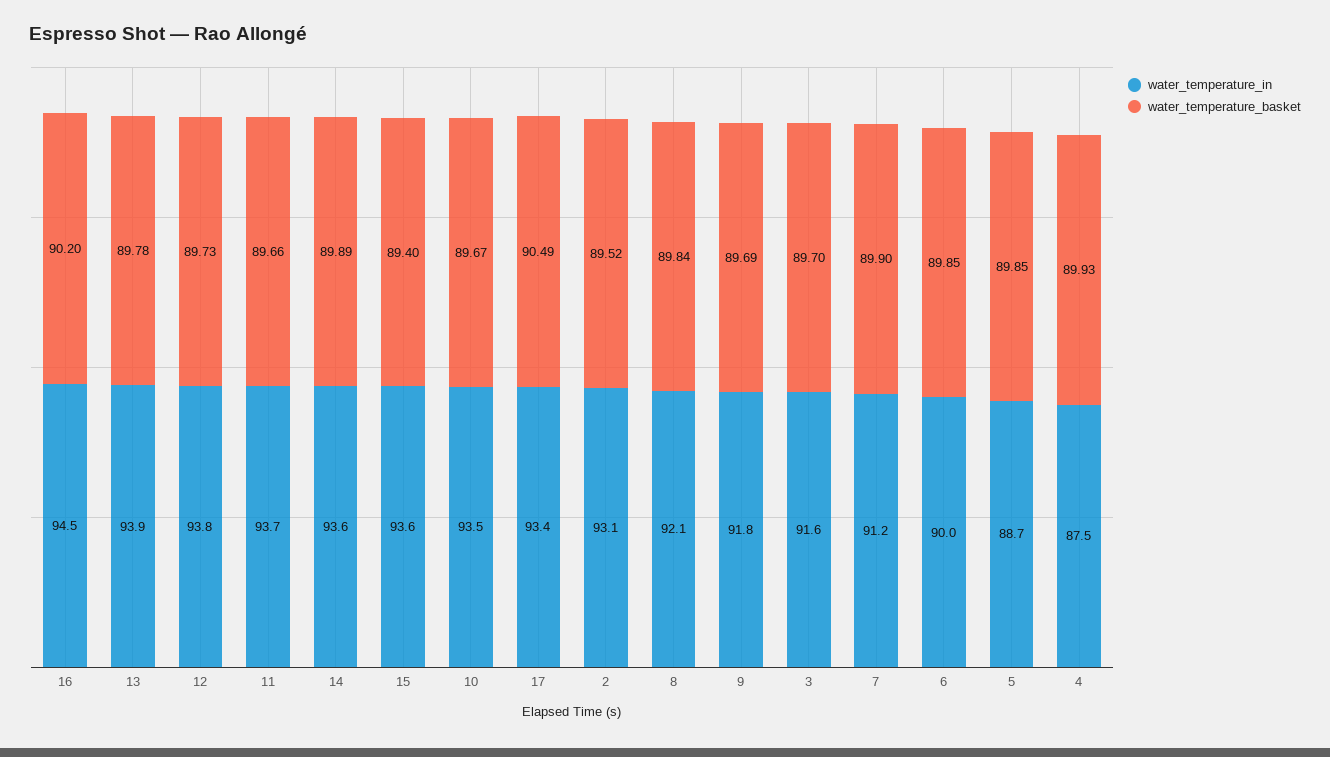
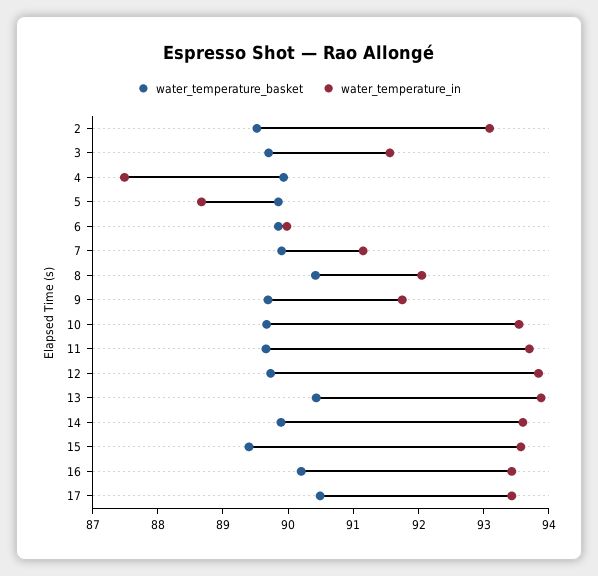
  {
    "water_temperature_in": {
-     "16": 94.5,
+     "16": 93.4,
      "13": 93.9,
      "12": 93.8,
      "11": 93.7,
      "14": 93.6,
      "15": 93.6,
      "10": 93.5,
      "17": 93.4,
      "2": 93.1,
      "8": 92.1,
      "9": 91.8,
      "3": 91.6,
      "7": 91.2,
      "6": 90,
      "5": 88.7,
      "4": 87.5
    },
    "water_temperature_basket": {
      "16": 90.2,
-     "13": 89.78,
+     "13": 90.4,
      "12": 89.73,
      "11": 89.66,
      "14": 89.89,
      "15": 89.4,
      "10": 89.67,
      "17": 90.49,
      "2": 89.52,
-     "8": 89.84,
+     "8": 90.4,
      "9": 89.69,
      "3": 89.7,
      "7": 89.9,
      "6": 89.85,
      "5": 89.85,
      "4": 89.93
    }
  }

